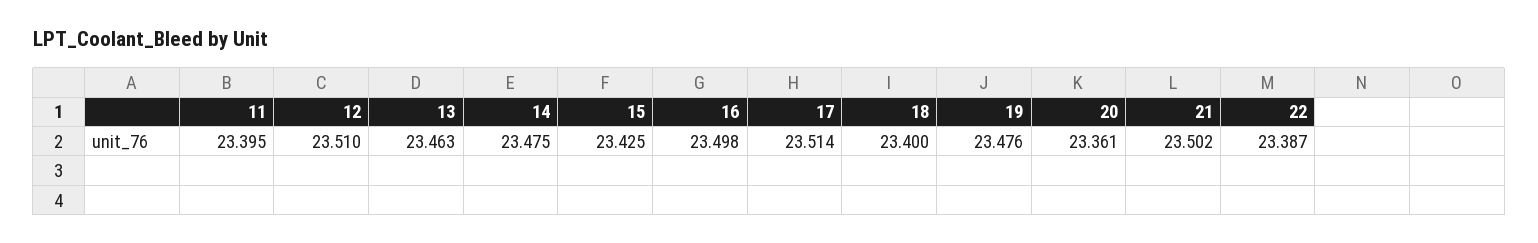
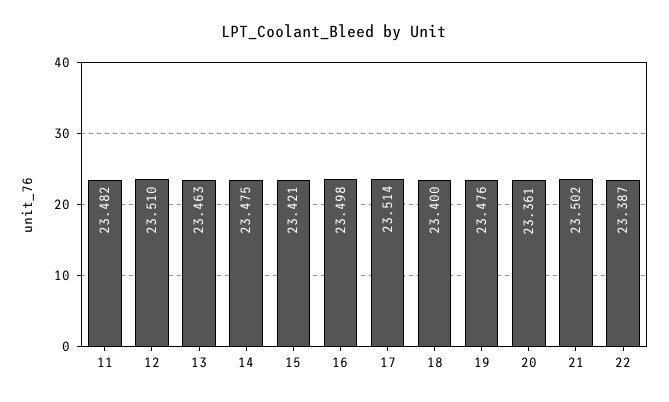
  {
-   "11": 23.395,
+   "11": 23.482,
    "12": 23.51,
    "13": 23.463,
    "14": 23.475,
-   "15": 23.425,
+   "15": 23.421,
    "16": 23.498,
    "17": 23.514,
    "18": 23.4,
    "19": 23.476,
    "20": 23.361,
    "21": 23.502,
    "22": 23.387
  }

